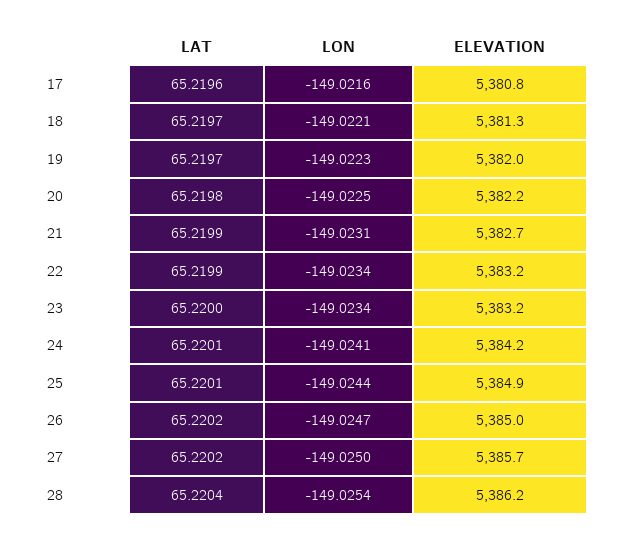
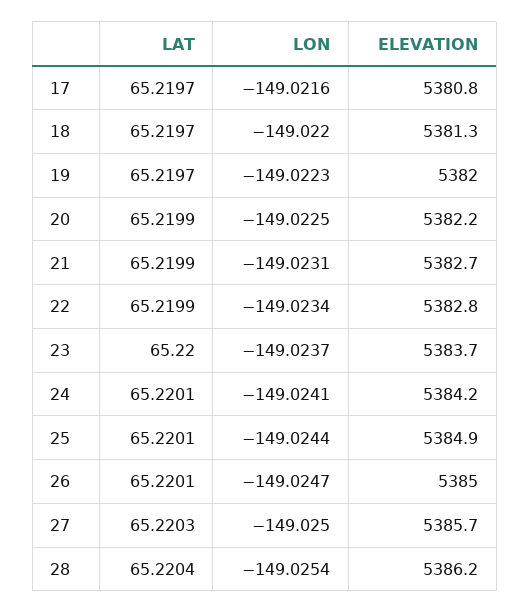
  {
    "LAT": {
-     "17": 65.2196,
+     "17": 65.2197,
      "18": 65.2197,
      "19": 65.2197,
-     "20": 65.2198,
+     "20": 65.2199,
      "21": 65.2199,
      "22": 65.2199,
      "23": 65.22,
      "24": 65.2201,
      "25": 65.2201,
-     "26": 65.2202,
+     "26": 65.2201,
-     "27": 65.2202,
+     "27": 65.2203,
      "28": 65.2204
    },
    "LON": {
      "17": -149.0216,
-     "18": -149.0221,
+     "18": -149.022,
      "19": -149.0223,
      "20": -149.0225,
      "21": -149.0231,
      "22": -149.0234,
-     "23": -149.0234,
+     "23": -149.0237,
      "24": -149.0241,
      "25": -149.0244,
      "26": -149.0247,
      "27": -149.025,
      "28": -149.0254
    },
    "ELEVATION": {
      "17": 5380.8,
      "18": 5381.3,
      "19": 5382,
      "20": 5382.2,
      "21": 5382.7,
-     "22": 5383.2,
+     "22": 5382.8,
-     "23": 5383.2,
+     "23": 5383.7,
      "24": 5384.2,
      "25": 5384.9,
      "26": 5385,
      "27": 5385.7,
      "28": 5386.2
    }
  }

